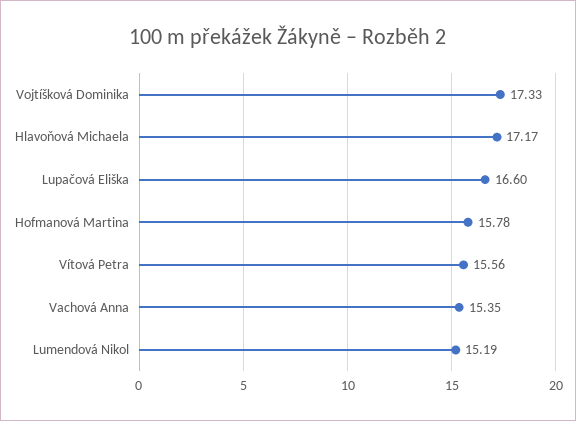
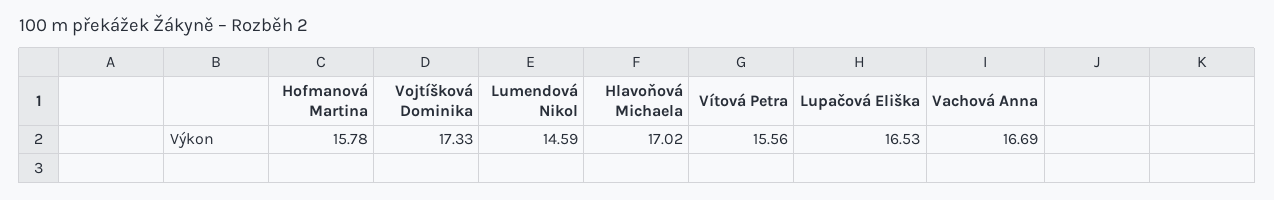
  {
    "Vojtíšková Dominika": 17.33,
-   "Hlavoňová Michaela": 17.17,
+   "Hlavoňová Michaela": 17.02,
-   "Lupačová Eliška": 16.6,
+   "Lupačová Eliška": 16.53,
    "Hofmanová Martina": 15.78,
    "Vítová Petra": 15.56,
-   "Vachová Anna": 15.35,
+   "Vachová Anna": 16.69,
-   "Lumendová Nikol": 15.19
+   "Lumendová Nikol": 14.59
  }

